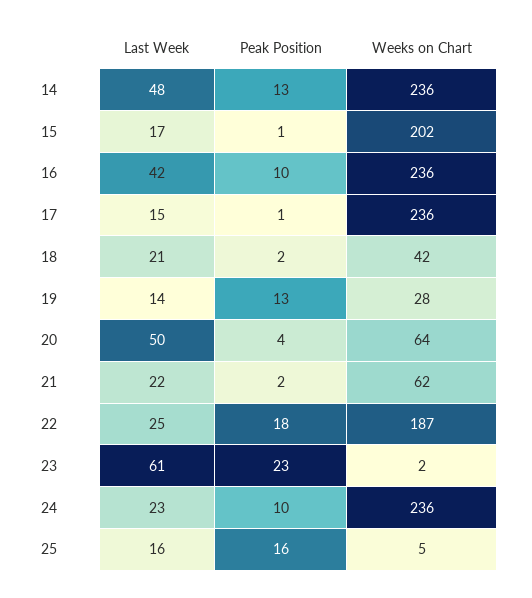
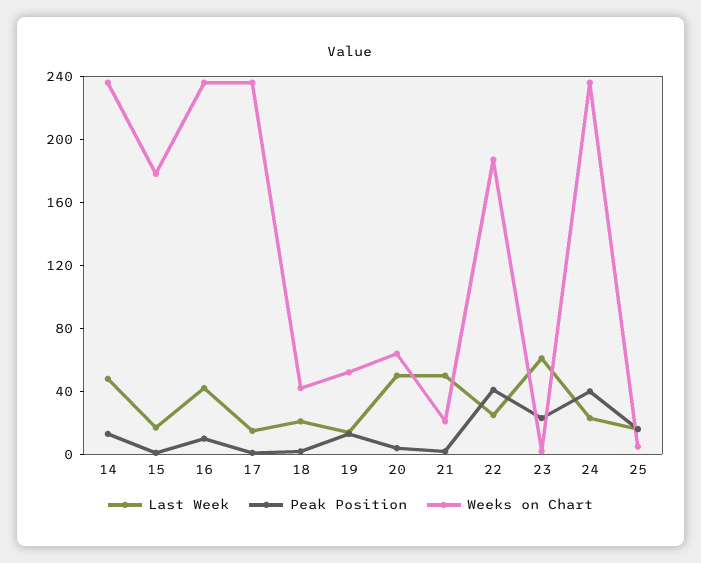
  {
    "Last Week": {
      "14": 48,
      "15": 17,
      "16": 42,
      "17": 15,
      "18": 21,
      "19": 14,
      "20": 50,
-     "21": 22,
+     "21": 50,
      "22": 25,
      "23": 61,
      "24": 23,
      "25": 16
    },
    "Peak Position": {
      "14": 13,
      "15": 1,
      "16": 10,
      "17": 1,
      "18": 2,
      "19": 13,
      "20": 4,
      "21": 2,
-     "22": 18,
+     "22": 40,
      "23": 23,
-     "24": 10,
+     "24": 40,
      "25": 16
    },
    "Weeks on Chart": {
      "14": 236,
-     "15": 202,
+     "15": 180,
      "16": 236,
      "17": 236,
      "18": 42,
-     "19": 28,
+     "19": 50,
      "20": 64,
-     "21": 62,
+     "21": 20,
      "22": 187,
      "23": 2,
      "24": 236,
      "25": 5
    }
  }

